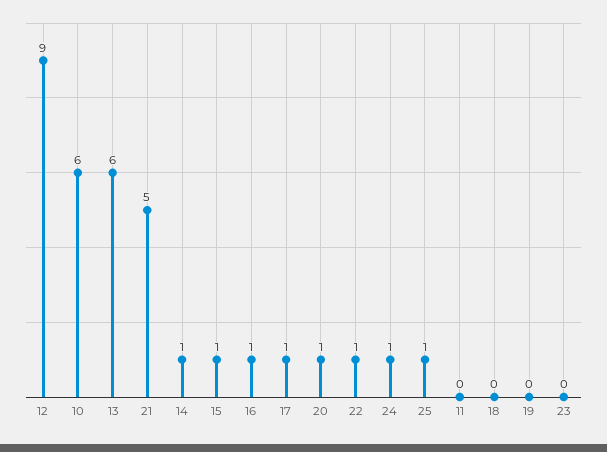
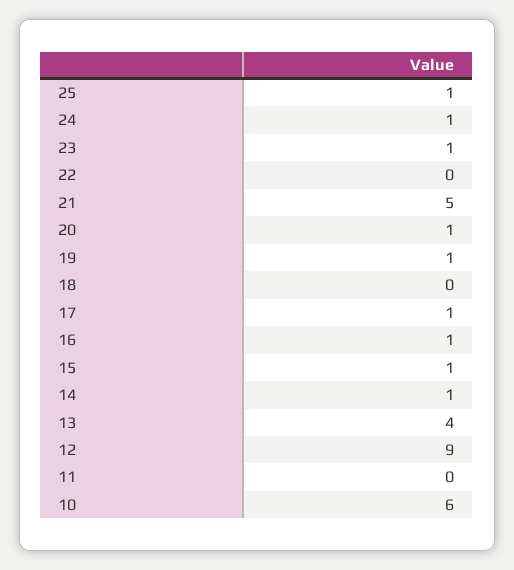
  {
    "12": 9,
    "10": 6,
-   "13": 6,
+   "13": 4,
    "21": 5,
    "14": 1,
    "15": 1,
    "16": 1,
    "17": 1,
    "20": 1,
-   "22": 1,
+   "22": 0,
    "24": 1,
    "25": 1,
    "11": 0,
    "18": 0,
-   "19": 0,
+   "19": 1,
-   "23": 0
+   "23": 1
  }

